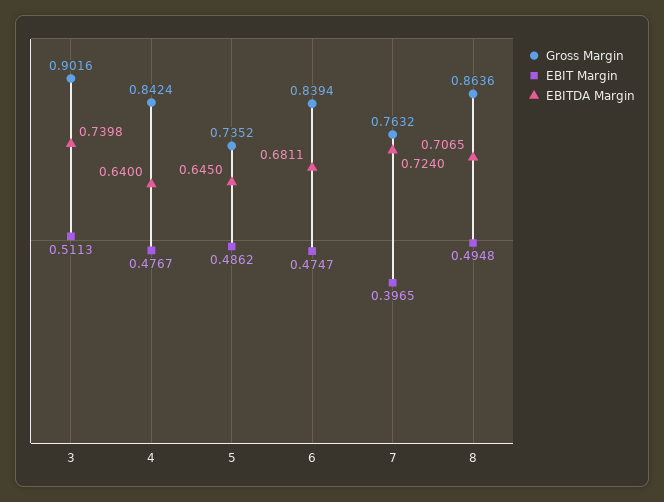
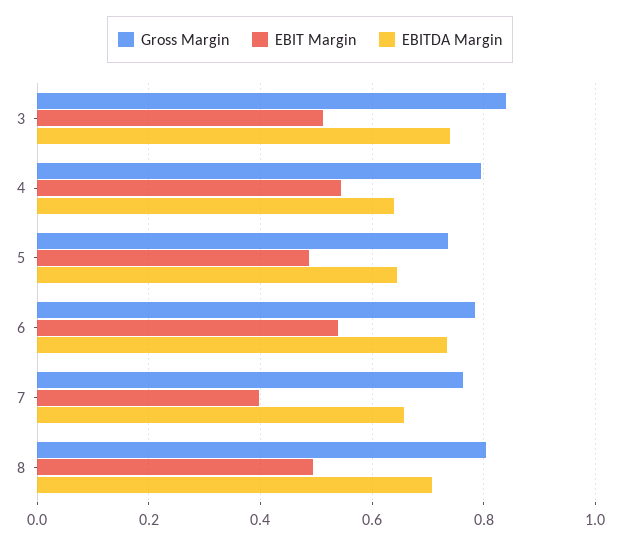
  {
    "Gross Margin": {
-     "3": 0.9016,
+     "3": 0.84,
-     "4": 0.8424,
+     "4": 0.8,
      "5": 0.7352,
-     "6": 0.8394,
+     "6": 0.78,
      "7": 0.7632,
-     "8": 0.8636
+     "8": 0.8
    },
    "EBIT Margin": {
      "3": 0.5113,
-     "4": 0.4767,
+     "4": 0.54,
      "5": 0.4862,
-     "6": 0.4747,
+     "6": 0.54,
      "7": 0.3965,
      "8": 0.4948
    },
    "EBITDA Margin": {
      "3": 0.7398,
      "4": 0.64,
      "5": 0.645,
-     "6": 0.6811,
+     "6": 0.74,
-     "7": 0.724,
+     "7": 0.66,
      "8": 0.7065
    }
  }

